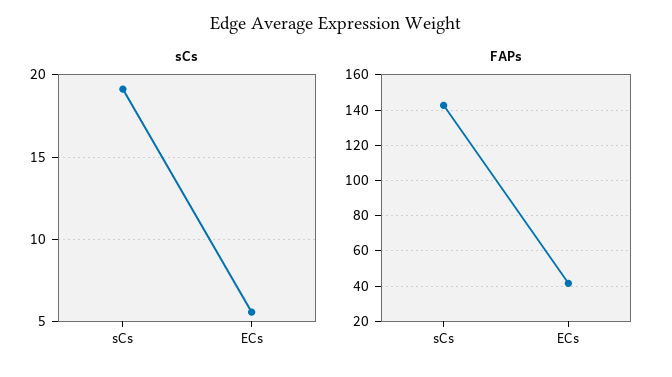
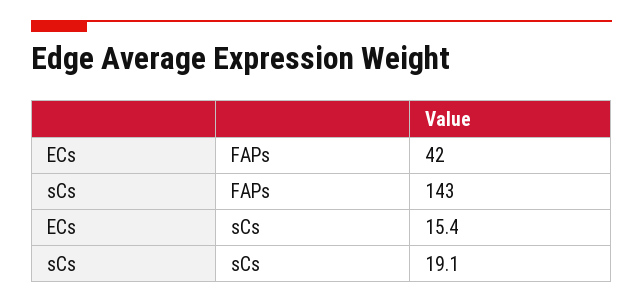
  {
    "sCs": {
      "sCs": 19.1,
-     "ECs": 5.5
+     "ECs": 15.4
    },
    "FAPs": {
      "sCs": 143,
      "ECs": 42
    }
  }

